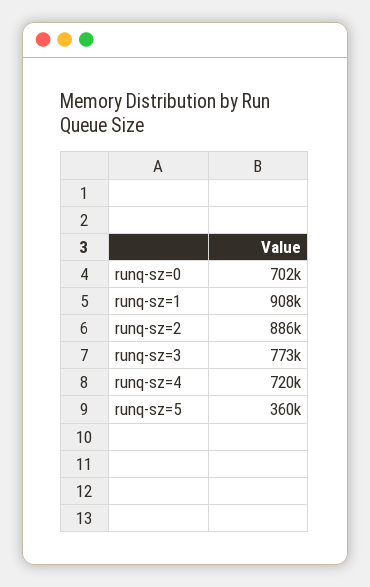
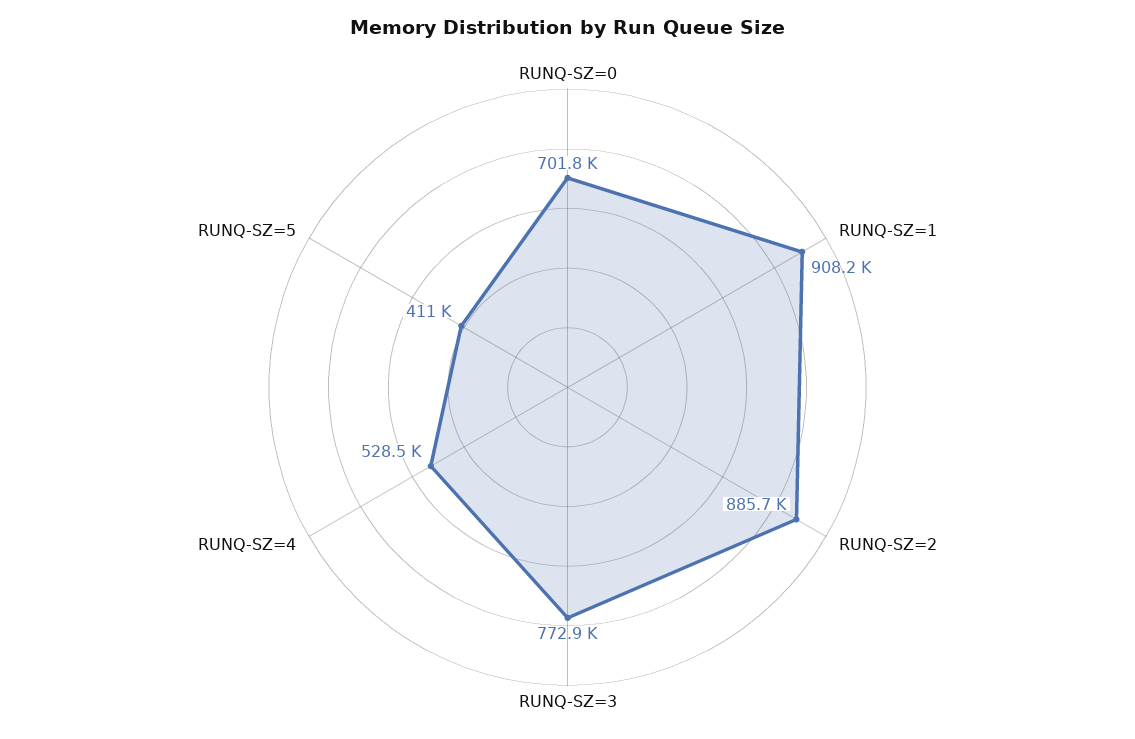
  {
    "runq-sz=0": 701800,
    "runq-sz=1": 908200,
    "runq-sz=2": 885700,
    "runq-sz=3": 772900,
-   "runq-sz=4": 720000,
+   "runq-sz=4": 528500,
-   "runq-sz=5": 360000
+   "runq-sz=5": 411000
  }

